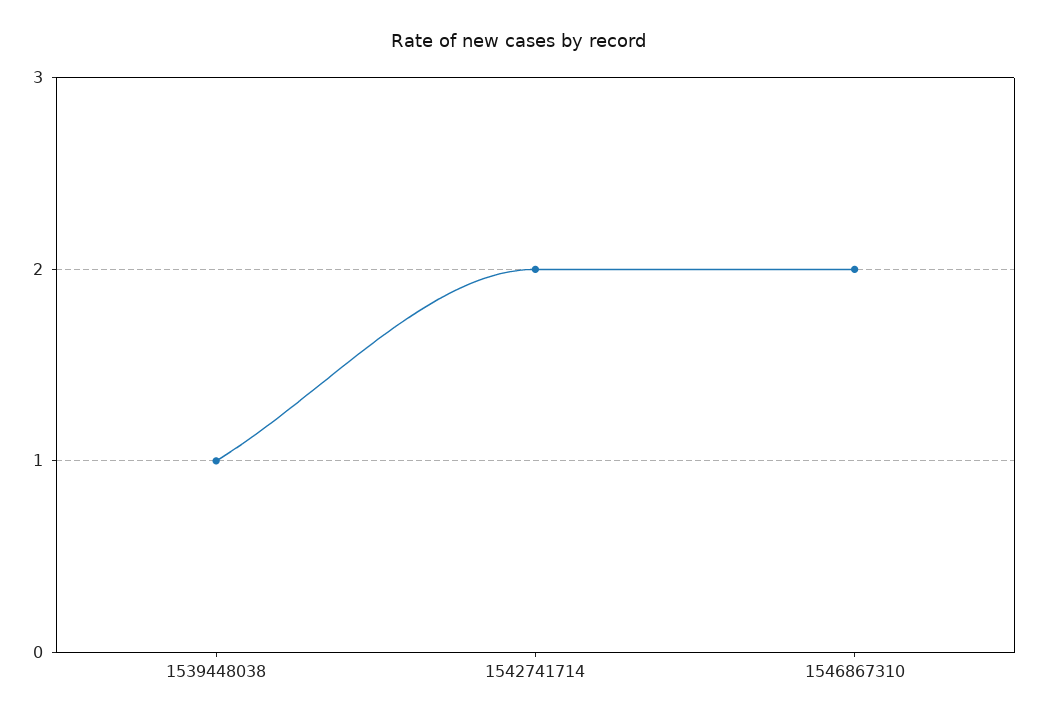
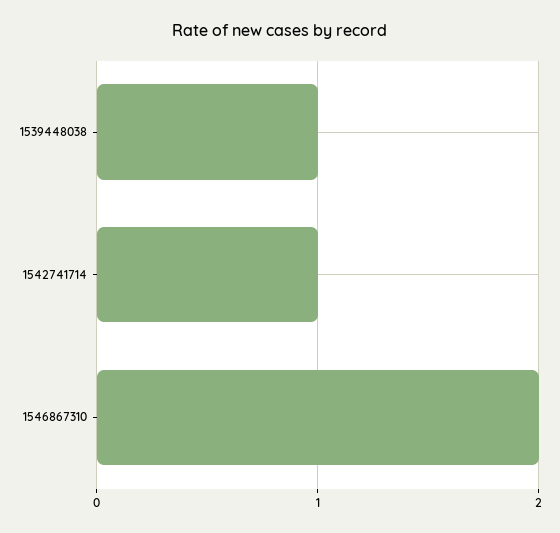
  {
    "1539448038": 1,
-   "1542741714": 2,
+   "1542741714": 1,
    "1546867310": 2
  }

